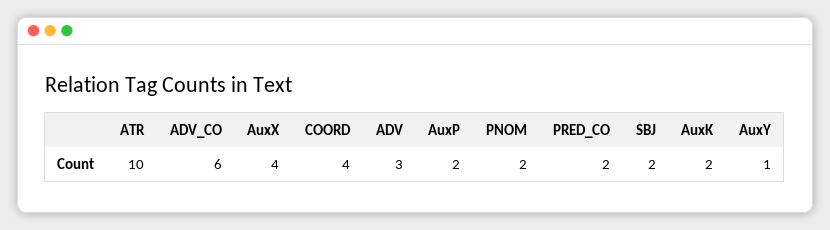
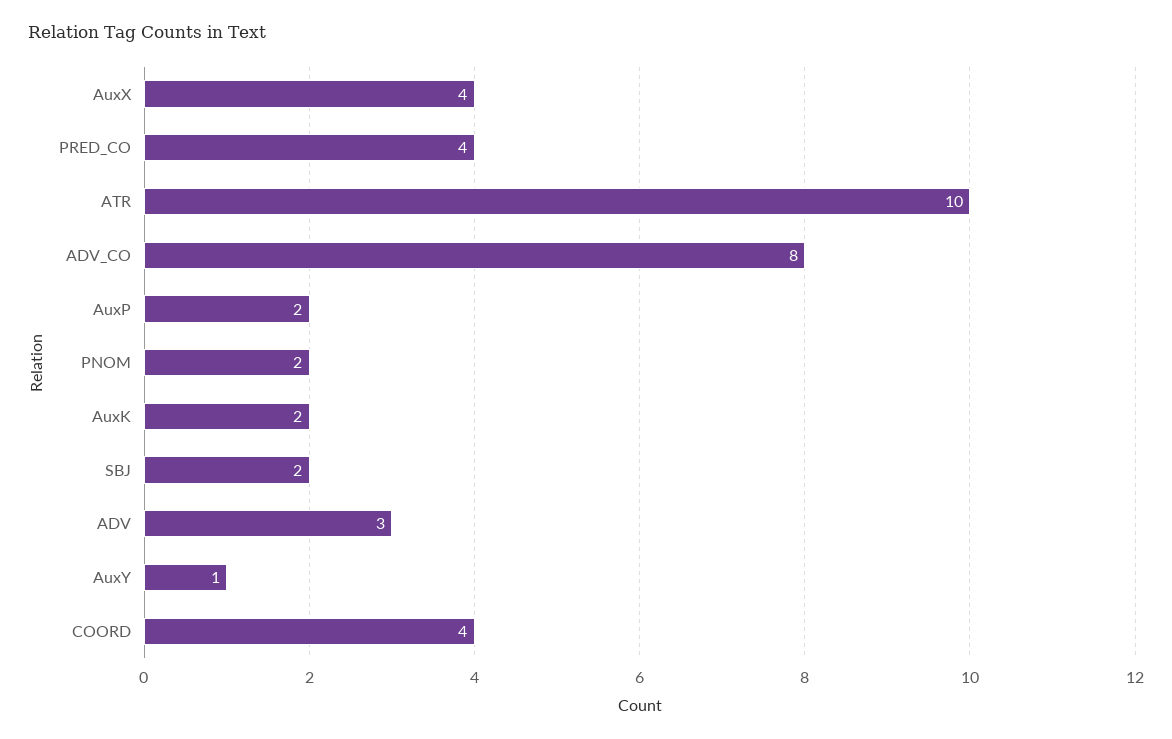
  {
    "ATR": 10,
-   "ADV_CO": 6,
+   "ADV_CO": 8,
    "AuxX": 4,
    "COORD": 4,
    "ADV": 3,
    "AuxP": 2,
    "PNOM": 2,
-   "PRED_CO": 2,
+   "PRED_CO": 4,
    "SBJ": 2,
    "AuxK": 2,
    "AuxY": 1
  }

